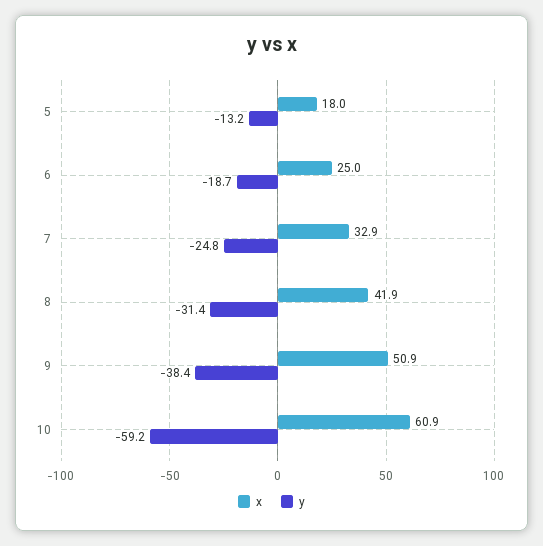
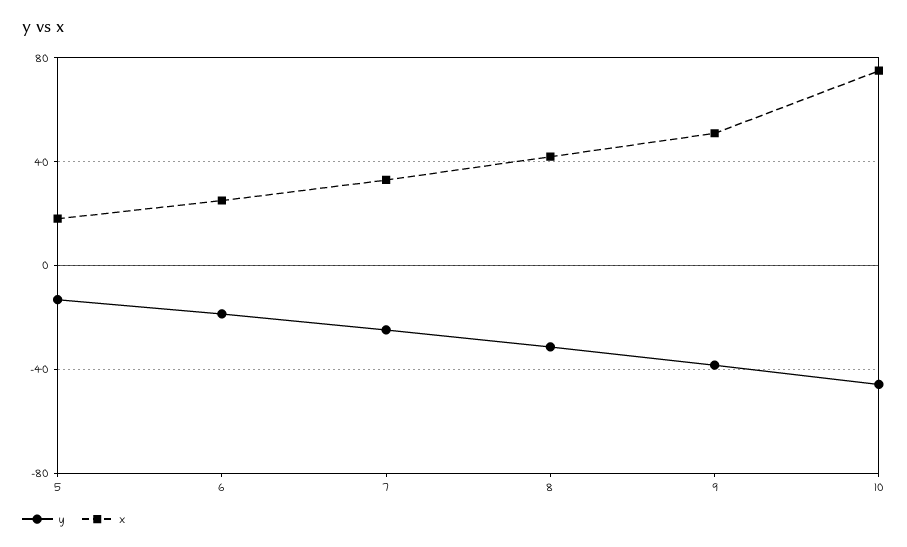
  {
    "x": {
      "5": 18,
      "6": 25,
      "7": 32.9,
      "8": 41.9,
      "9": 50.9,
-     "10": 60.9
+     "10": 75
    },
    "y": {
      "5": -13.2,
      "6": -18.7,
      "7": -24.8,
      "8": -31.4,
      "9": -38.4,
-     "10": -59.2
+     "10": -45
    }
  }

